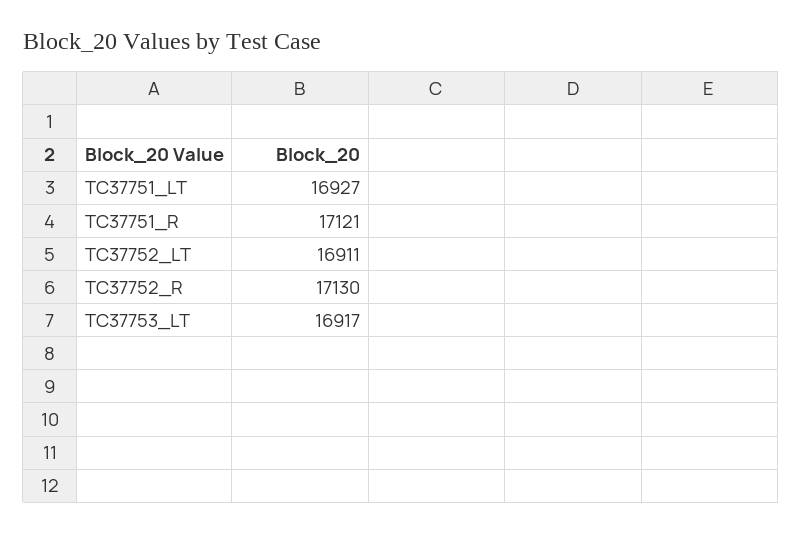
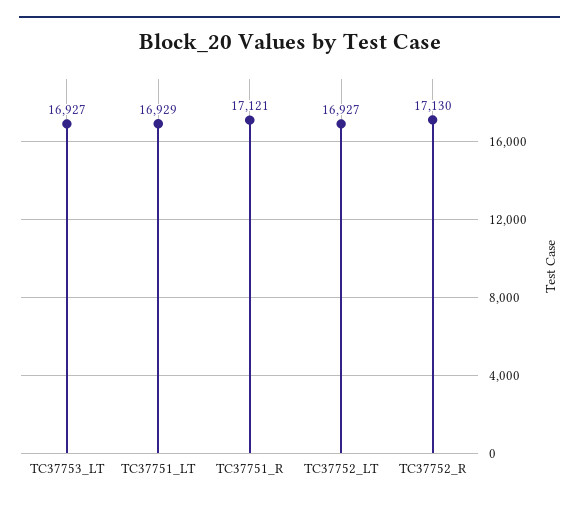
  {
-   "TC37751_LT": 16927,
+   "TC37751_LT": 16929,
    "TC37751_R": 17121,
-   "TC37752_LT": 16911,
+   "TC37752_LT": 16927,
    "TC37752_R": 17130,
-   "TC37753_LT": 16917
+   "TC37753_LT": 16927
  }

